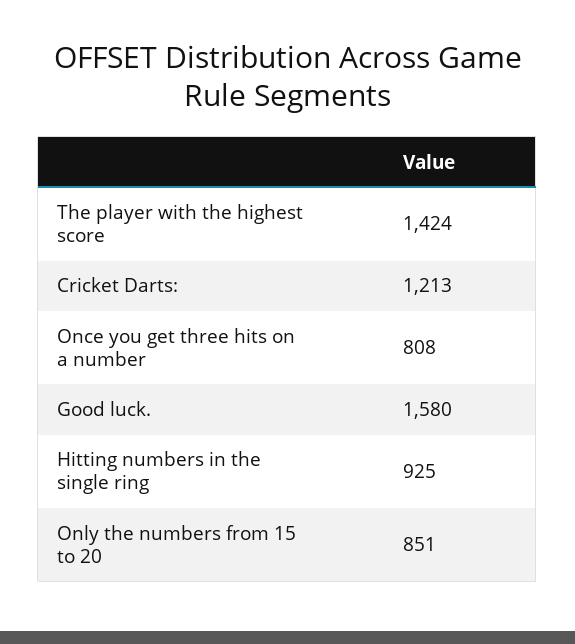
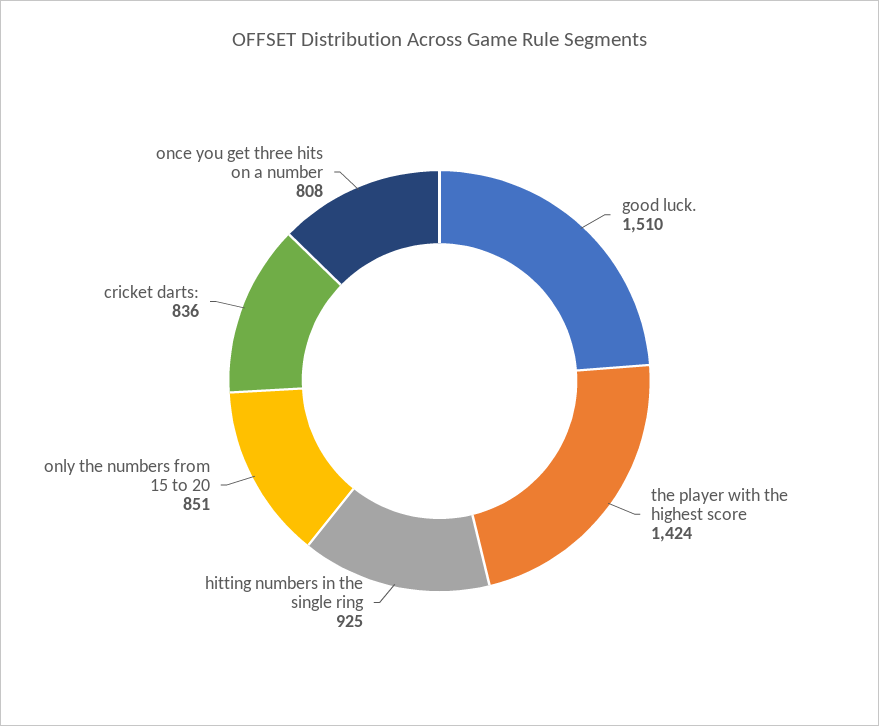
  {
    "The player with the highest score": 1424,
-   "Cricket Darts:": 1213,
+   "Cricket Darts:": 836,
    "Once you get three hits on a number": 808,
-   "Good luck.": 1580,
+   "Good luck.": 1510,
    "Hitting numbers in the single ring": 925,
    "Only the numbers from 15 to 20": 851
  }

